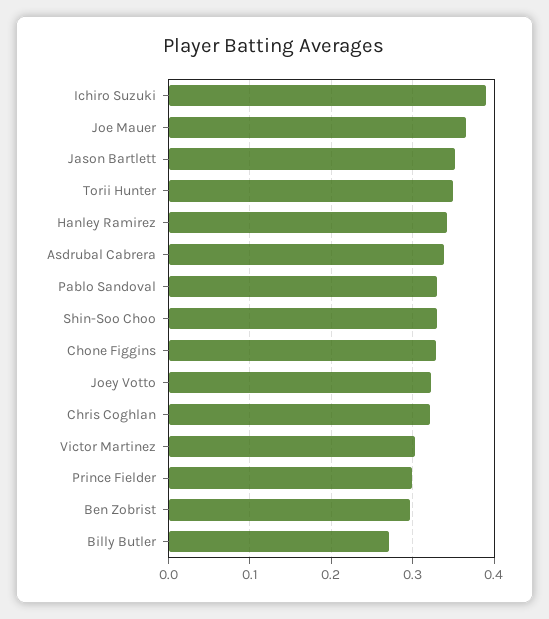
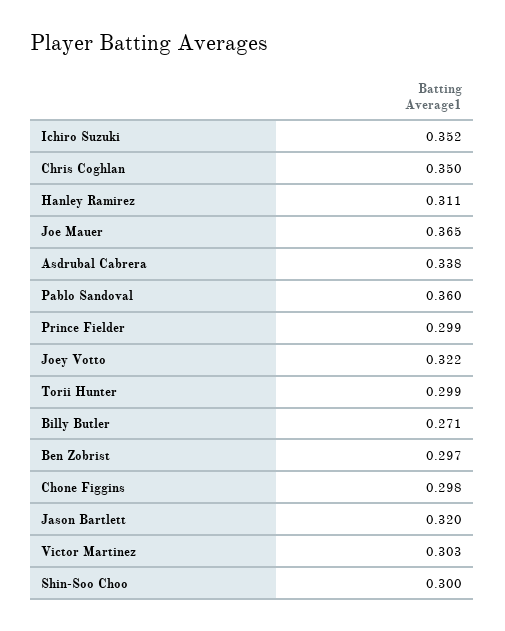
  {
-   "Ichiro Suzuki": 0.39,
+   "Ichiro Suzuki": 0.352,
    "Joe Mauer": 0.365,
-   "Jason Bartlett": 0.35,
+   "Jason Bartlett": 0.32,
-   "Torii Hunter": 0.35,
+   "Torii Hunter": 0.299,
-   "Hanley Ramirez": 0.34,
+   "Hanley Ramirez": 0.311,
    "Asdrubal Cabrera": 0.338,
-   "Pablo Sandoval": 0.33,
+   "Pablo Sandoval": 0.36,
-   "Shin-Soo Choo": 0.33,
+   "Shin-Soo Choo": 0.3,
-   "Chone Figgins": 0.33,
+   "Chone Figgins": 0.298,
    "Joey Votto": 0.322,
-   "Chris Coghlan": 0.32,
+   "Chris Coghlan": 0.35,
    "Victor Martinez": 0.303,
    "Prince Fielder": 0.299,
    "Ben Zobrist": 0.297,
    "Billy Butler": 0.271
  }

